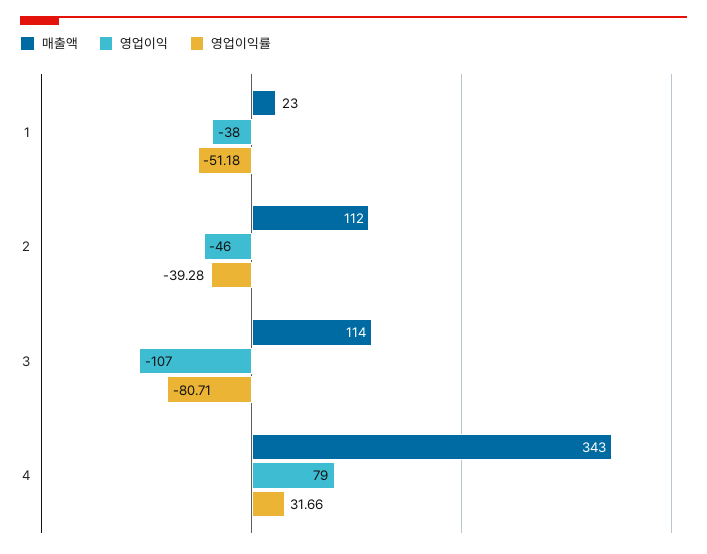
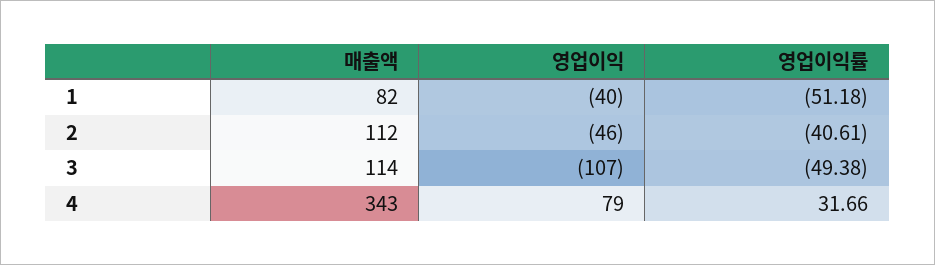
  {
    "매출액": {
-     "1": 23,
+     "1": 82,
      "2": 112,
      "3": 114,
      "4": 343
    },
    "영업이익": {
-     "1": -38,
+     "1": -40,
      "2": -46,
      "3": -107,
      "4": 79
    },
    "영업이익률": {
      "1": -51.18,
-     "2": -39.28,
+     "2": -40.61,
-     "3": -80.71,
+     "3": -49.38,
      "4": 31.66
    }
  }

